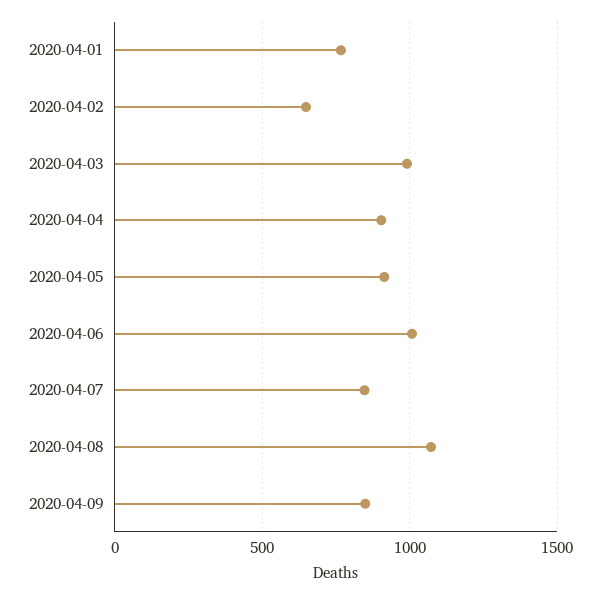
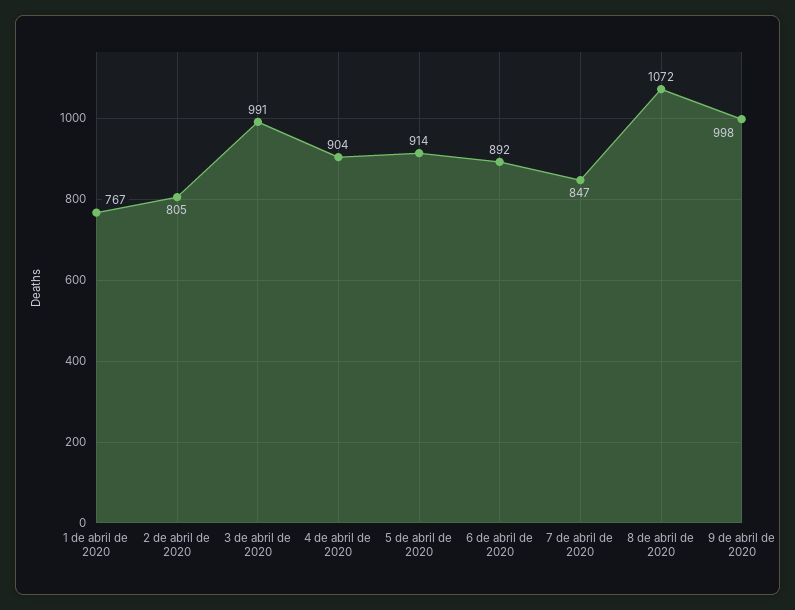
  {
    "2020-04-01": 767,
-   "2020-04-02": 650,
+   "2020-04-02": 805,
    "2020-04-03": 991,
    "2020-04-04": 904,
    "2020-04-05": 914,
-   "2020-04-06": 1000,
+   "2020-04-06": 892,
    "2020-04-07": 847,
    "2020-04-08": 1072,
-   "2020-04-09": 850
+   "2020-04-09": 998
  }

